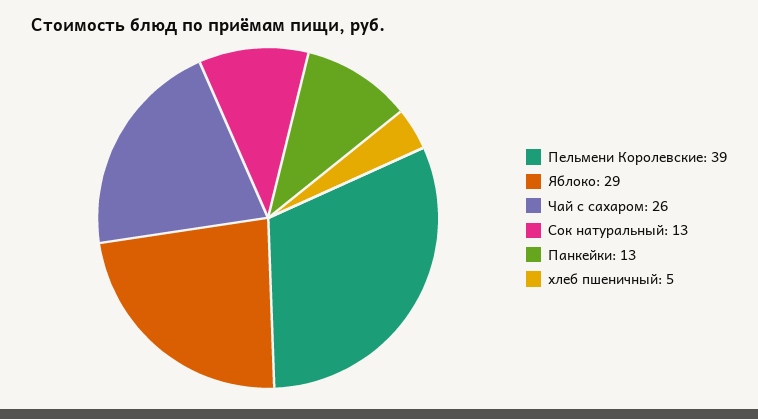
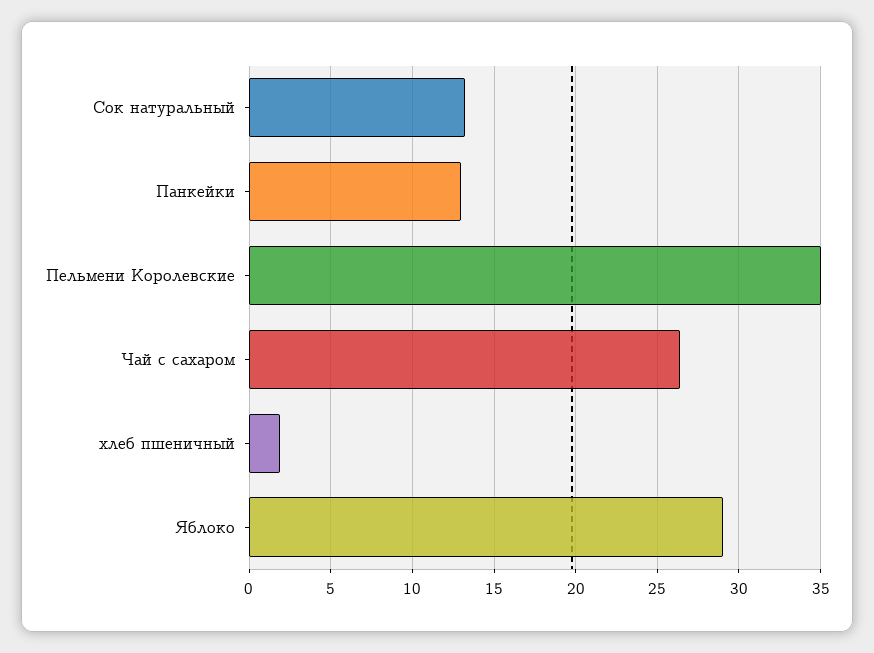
  {
-   "Пельмени Королевские": 39,
+   "Пельмени Королевские": 35,
    "Яблоко": 29,
    "Чай с сахаром": 26,
    "Сок натуральный": 13,
    "Панкейки": 13,
-   "хлеб пшеничный": 5
+   "хлеб пшеничный": 2
  }

